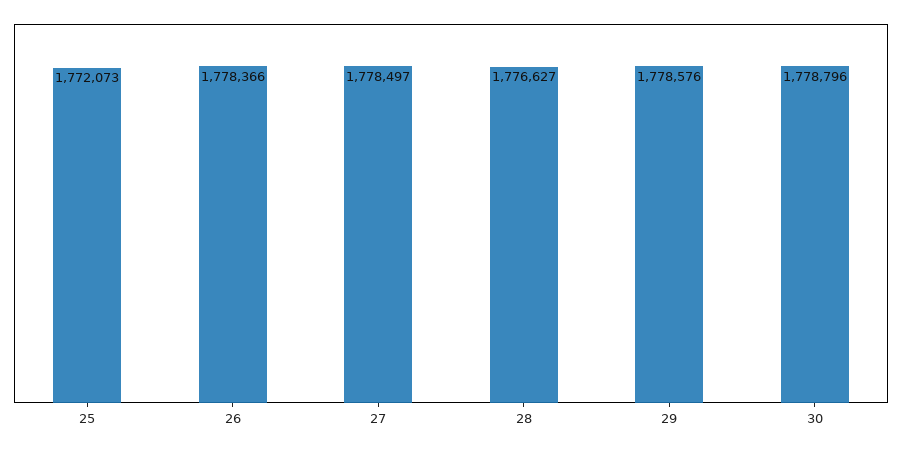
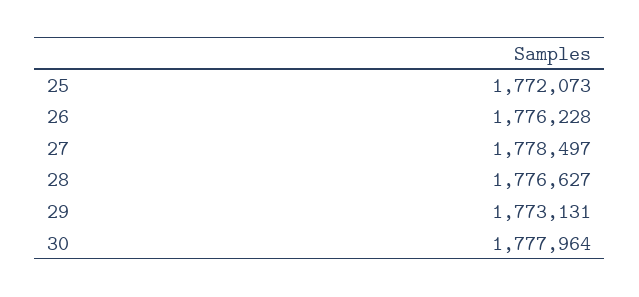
  {
    "25": 1772073,
-   "26": 1778366,
+   "26": 1776228,
    "27": 1778497,
    "28": 1776627,
-   "29": 1778576,
+   "29": 1773131,
-   "30": 1778796
+   "30": 1777964
  }

